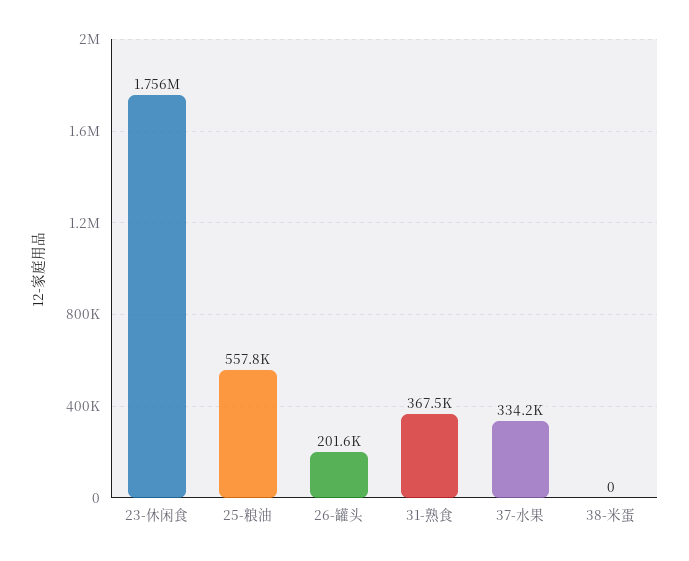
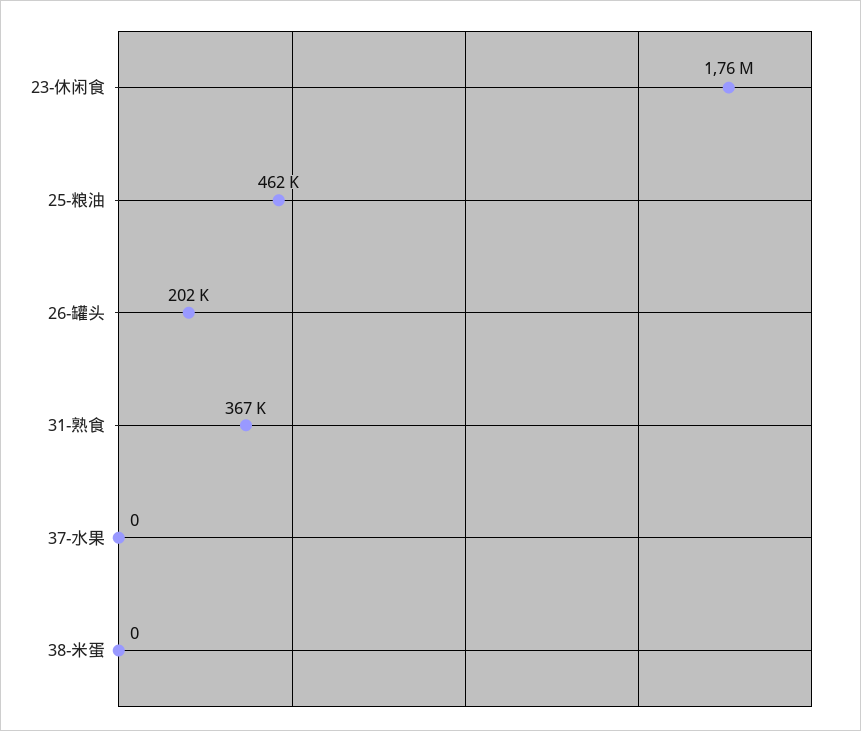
  {
    "23-休闲食": 1756000,
-   "25-粮油": 557800,
+   "25-粮油": 462000,
    "26-罐头": 201600,
    "31-熟食": 367500,
-   "37-水果": 334200,
+   "37-水果": 0,
    "38-米蛋": 0
  }

